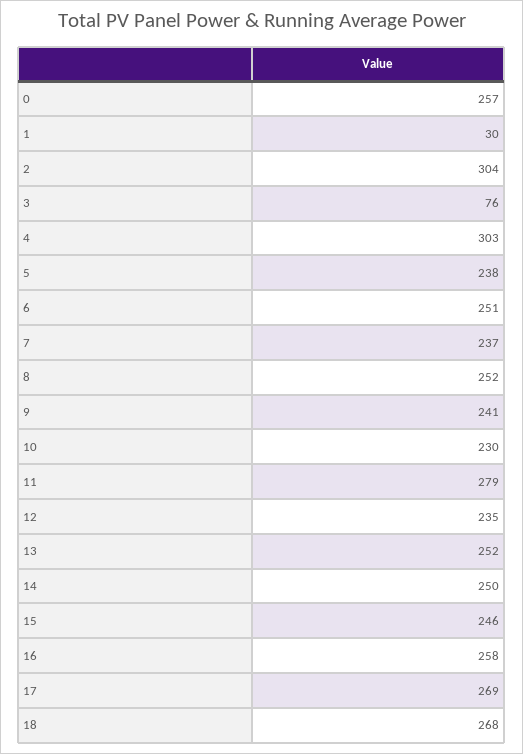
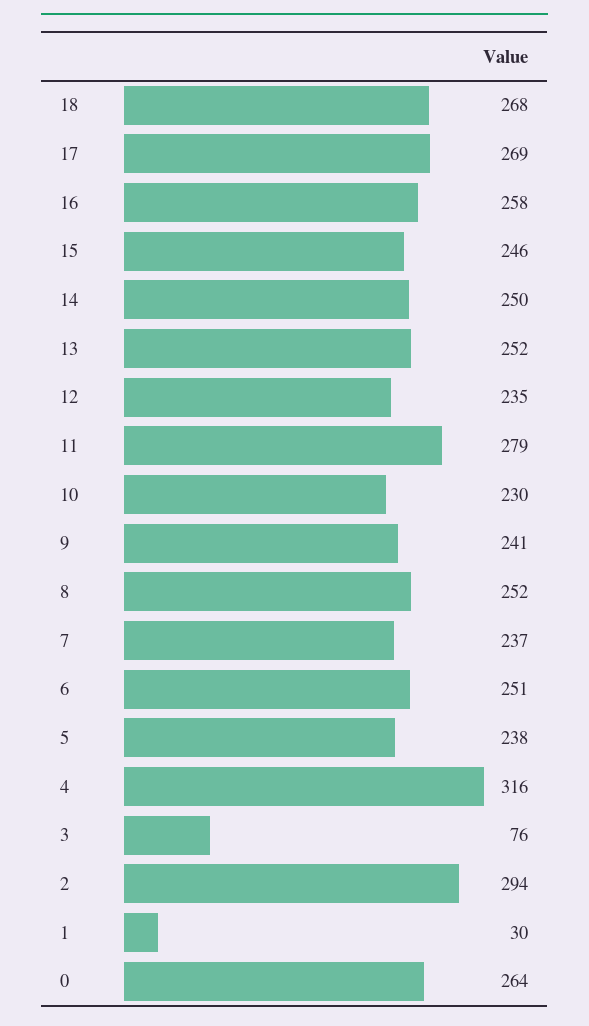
  {
-   "0": 257,
+   "0": 264,
    "1": 30,
-   "2": 304,
+   "2": 294,
    "3": 76,
-   "4": 303,
+   "4": 316,
    "5": 238,
    "6": 251,
    "7": 237,
    "8": 252,
    "9": 241,
    "10": 230,
    "11": 279,
    "12": 235,
    "13": 252,
    "14": 250,
    "15": 246,
    "16": 258,
    "17": 269,
    "18": 268
  }

